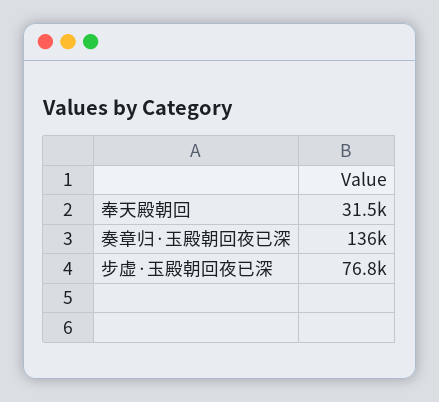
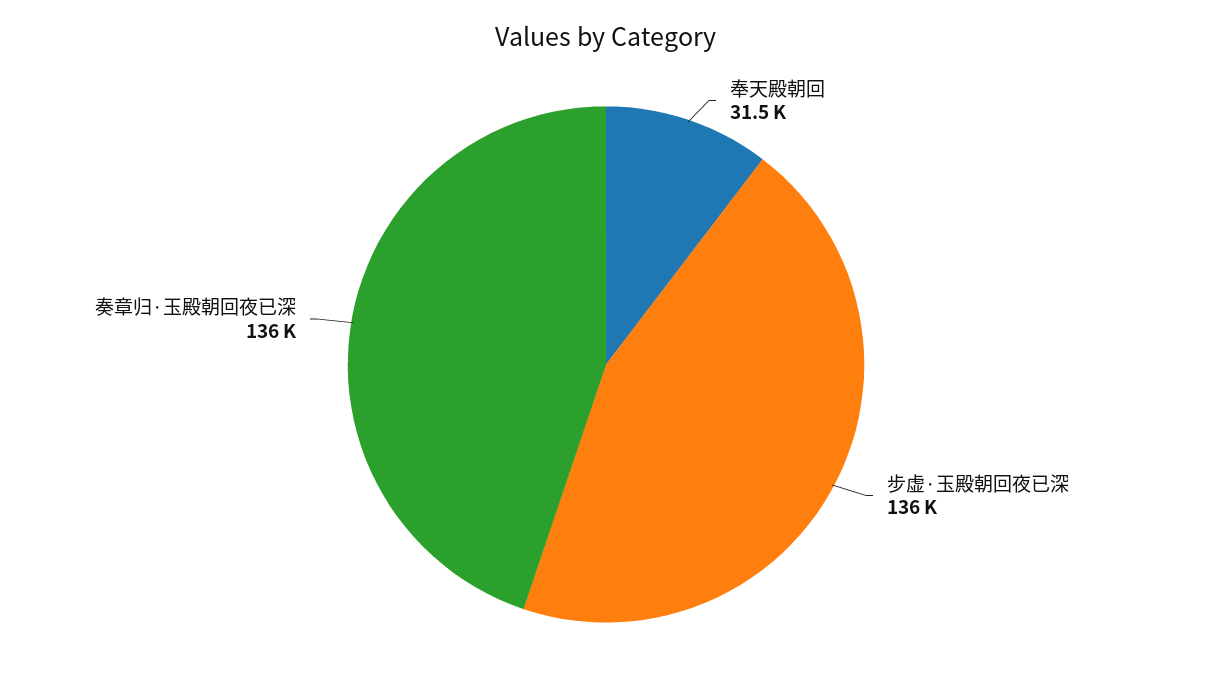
  {
    "奉天殿朝回": 31500,
    "奏章归·玉殿朝回夜已深": 136000,
-   "步虚·玉殿朝回夜已深": 76800
+   "步虚·玉殿朝回夜已深": 136000
  }

